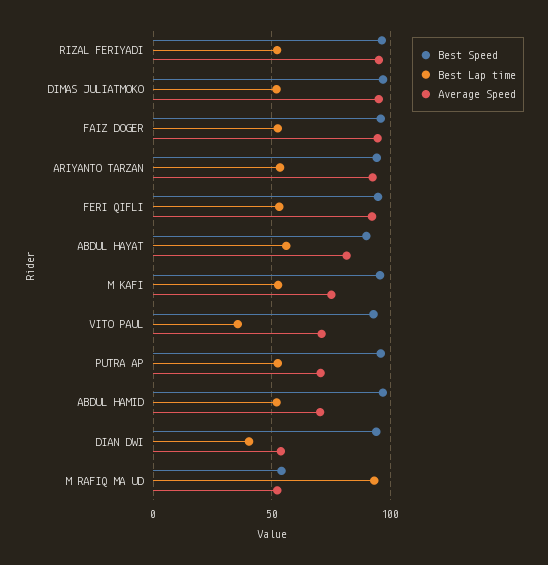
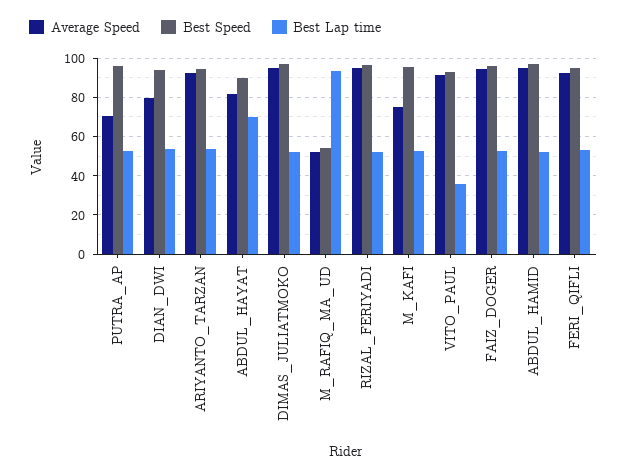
  {
    "Best Speed": {
      "RIZAL FERIYADI": 95,
      "DIMAS JULIATMOKO": 95,
      "FAIZ DOGER": 95,
      "ARIYANTO TARZAN": 95,
      "FERI QIFLI": 95,
      "ABDUL HAYAT": 90,
      "M KAFI": 95,
      "VITO PAUL": 95,
      "PUTRA AP": 95,
      "ABDUL HAMID": 95,
      "DIAN DWI": 95,
      "M RAFIQ MA UD": 55
    },
    "Best Lap time": {
      "RIZAL FERIYADI": 50,
      "DIMAS JULIATMOKO": 50,
      "FAIZ DOGER": 55,
      "ARIYANTO TARZAN": 55,
      "FERI QIFLI": 55,
-     "ABDUL HAYAT": 55,
+     "ABDUL HAYAT": 70,
      "M KAFI": 55,
      "VITO PAUL": 35,
      "PUTRA AP": 55,
      "ABDUL HAMID": 50,
-     "DIAN DWI": 40,
+     "DIAN DWI": 55,
      "M RAFIQ MA UD": 95
    },
    "Average Speed": {
      "RIZAL FERIYADI": 95,
      "DIMAS JULIATMOKO": 95,
      "FAIZ DOGER": 95,
      "ARIYANTO TARZAN": 95,
      "FERI QIFLI": 90,
      "ABDUL HAYAT": 80,
      "M KAFI": 75,
-     "VITO PAUL": 70,
+     "VITO PAUL": 90,
      "PUTRA AP": 70,
-     "ABDUL HAMID": 70,
+     "ABDUL HAMID": 95,
-     "DIAN DWI": 55,
+     "DIAN DWI": 80,
      "M RAFIQ MA UD": 50
    }
  }

